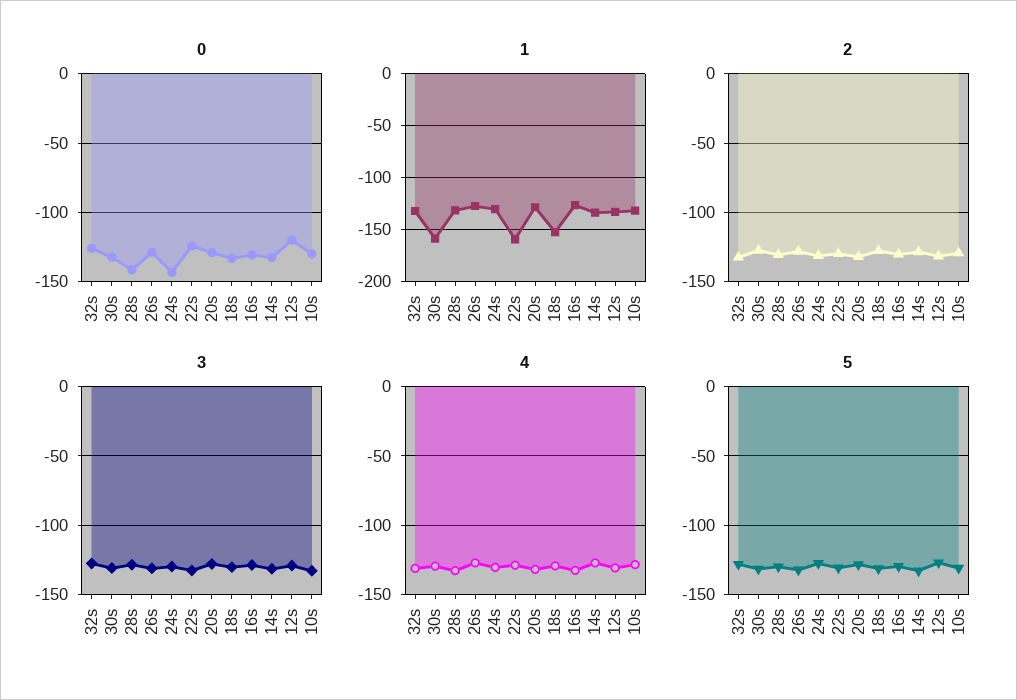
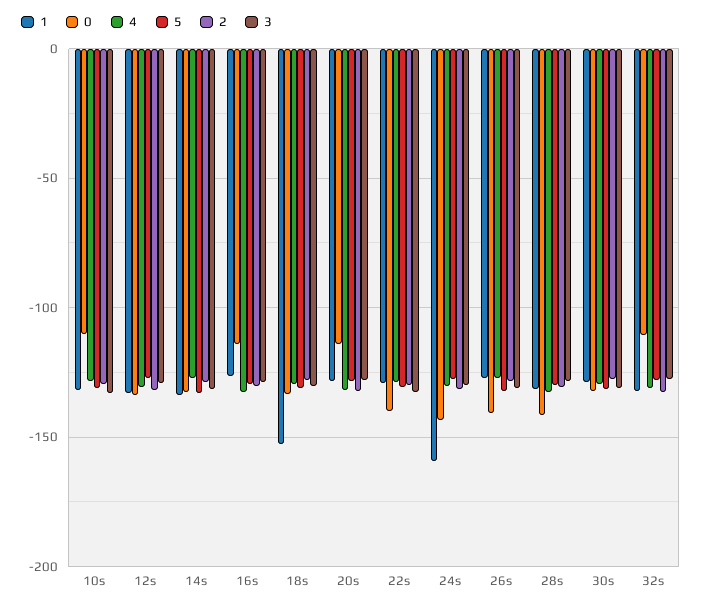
  {
    "0": {
-     "32s": -125,
+     "32s": -110,
      "30s": -130,
      "28s": -140,
-     "26s": -130,
+     "26s": -140,
      "24s": -145,
-     "22s": -125,
+     "22s": -140,
-     "20s": -130,
+     "20s": -115,
      "18s": -135,
-     "16s": -130,
+     "16s": -115,
      "14s": -135,
-     "12s": -120,
+     "12s": -135,
-     "10s": -130
+     "10s": -110
    },
    "1": {
      "32s": -130,
-     "30s": -160,
+     "30s": -130,
      "28s": -130,
      "26s": -125,
-     "24s": -130,
+     "24s": -160,
-     "22s": -160,
+     "22s": -130,
      "20s": -130,
      "18s": -155,
      "16s": -125,
      "14s": -135,
      "12s": -135,
      "10s": -130
    },
    "2": {
      "32s": -135,
      "30s": -130,
      "28s": -130,
      "26s": -130,
      "24s": -130,
      "22s": -130,
      "20s": -130,
      "18s": -130,
      "16s": -130,
      "14s": -130,
      "12s": -130,
      "10s": -130
    },
    "3": {
      "32s": -130,
      "30s": -130,
      "28s": -130,
      "26s": -130,
      "24s": -130,
      "22s": -135,
      "20s": -130,
      "18s": -130,
      "16s": -130,
      "14s": -130,
      "12s": -130,
      "10s": -135
    },
    "4": {
      "32s": -130,
      "30s": -130,
      "28s": -135,
      "26s": -125,
      "24s": -130,
      "22s": -130,
      "20s": -130,
      "18s": -130,
      "16s": -135,
      "14s": -125,
      "12s": -130,
      "10s": -130
    },
    "5": {
      "32s": -130,
      "30s": -130,
      "28s": -130,
      "26s": -130,
      "24s": -130,
      "22s": -130,
      "20s": -130,
      "18s": -130,
      "16s": -130,
      "14s": -135,
      "12s": -125,
      "10s": -130
    }
  }

